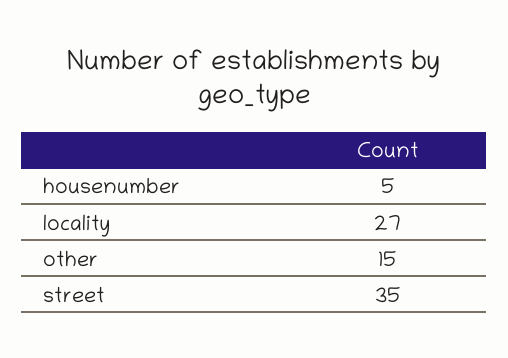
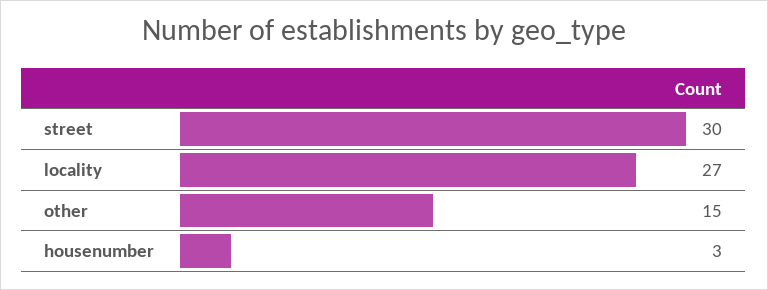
  {
-   "housenumber": 5,
+   "housenumber": 3,
    "locality": 27,
    "other": 15,
-   "street": 35
+   "street": 30
  }

